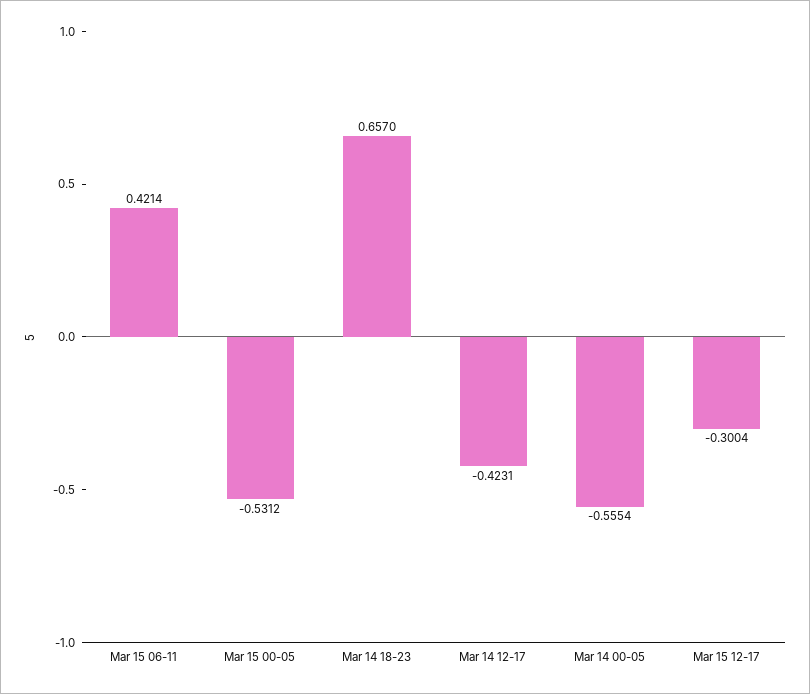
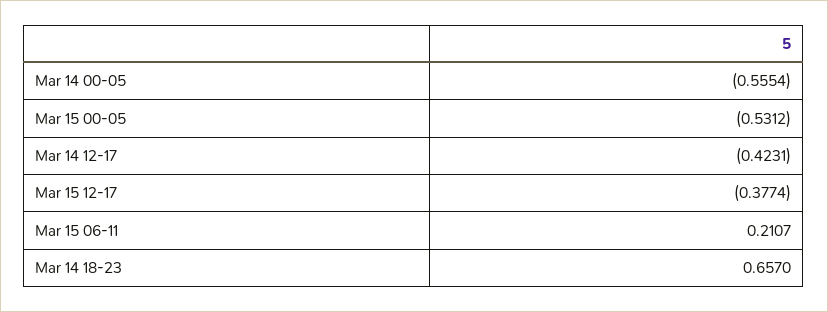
  {
-   "Mar 15 06-11": 0.4214,
+   "Mar 15 06-11": 0.2107,
    "Mar 15 00-05": -0.5312,
    "Mar 14 18-23": 0.657,
    "Mar 14 12-17": -0.4231,
    "Mar 14 00-05": -0.5554,
-   "Mar 15 12-17": -0.3004
+   "Mar 15 12-17": -0.3774
  }

